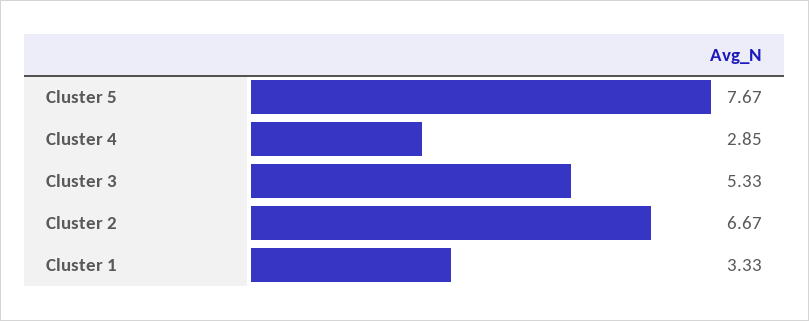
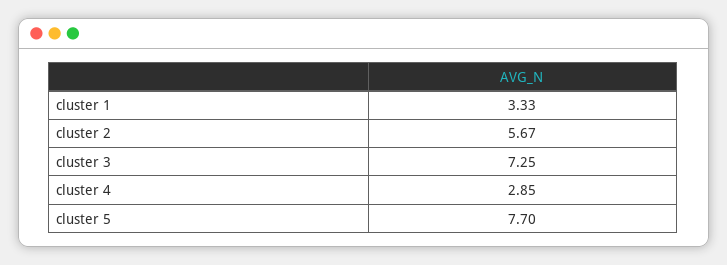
  {
-   "Cluster 5": 7.67,
+   "Cluster 5": 7.7,
    "Cluster 4": 2.85,
-   "Cluster 3": 5.33,
+   "Cluster 3": 7.25,
-   "Cluster 2": 6.67,
+   "Cluster 2": 5.67,
    "Cluster 1": 3.33
  }

